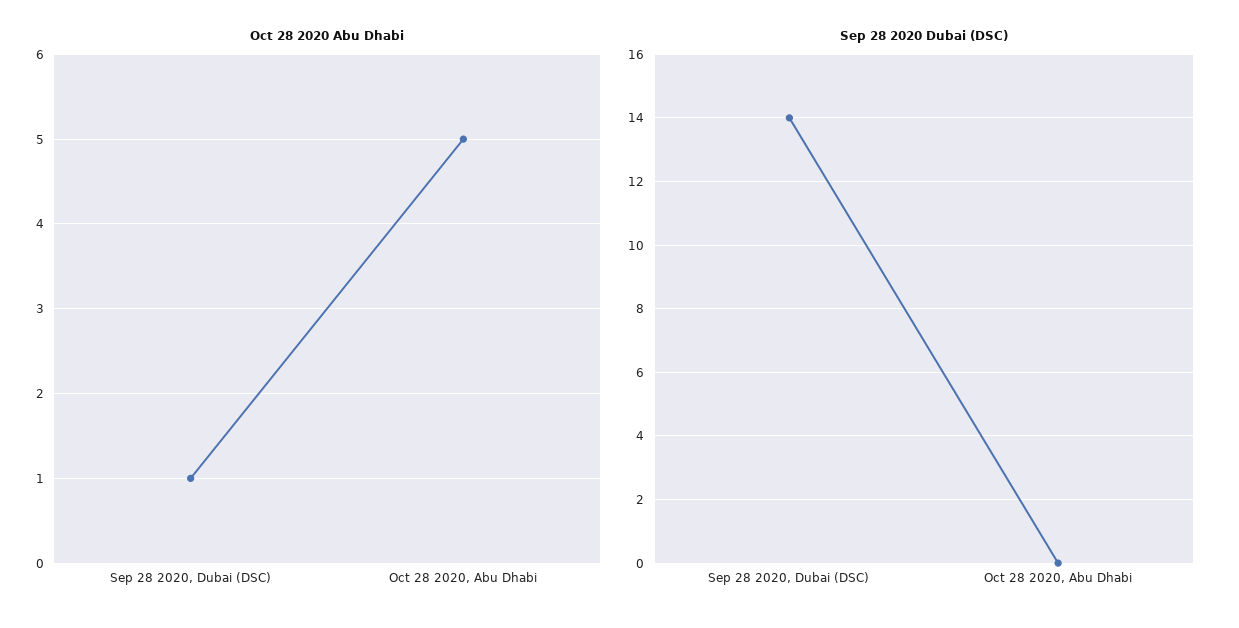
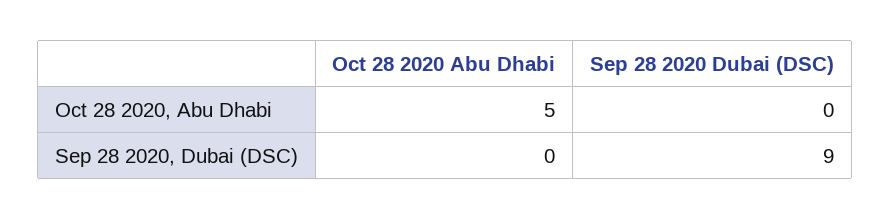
  {
    "Oct 28 2020 Abu Dhabi": {
-     "Sep 28 2020, Dubai (DSC)": 1,
+     "Sep 28 2020, Dubai (DSC)": 0,
      "Oct 28 2020, Abu Dhabi": 5
    },
    "Sep 28 2020 Dubai (DSC)": {
-     "Sep 28 2020, Dubai (DSC)": 14,
+     "Sep 28 2020, Dubai (DSC)": 9,
      "Oct 28 2020, Abu Dhabi": 0
    }
  }

